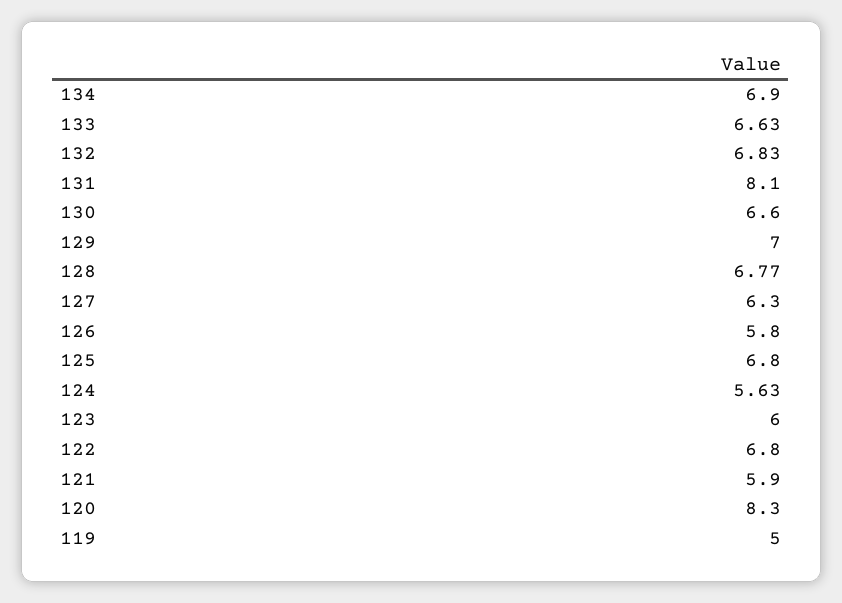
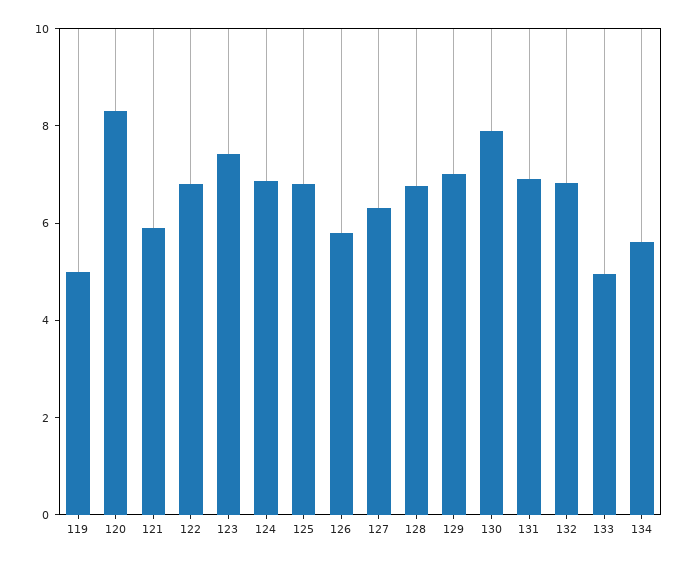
  {
-   "134": 6.9,
+   "134": 5.5,
-   "133": 6.63,
+   "133": 5,
    "132": 6.83,
-   "131": 8.1,
+   "131": 7,
-   "130": 6.6,
+   "130": 8,
    "129": 7,
    "128": 6.77,
    "127": 6.3,
    "126": 5.8,
    "125": 6.8,
-   "124": 5.63,
+   "124": 7,
-   "123": 6,
+   "123": 7.5,
    "122": 6.8,
    "121": 5.9,
    "120": 8.3,
    "119": 5
  }

